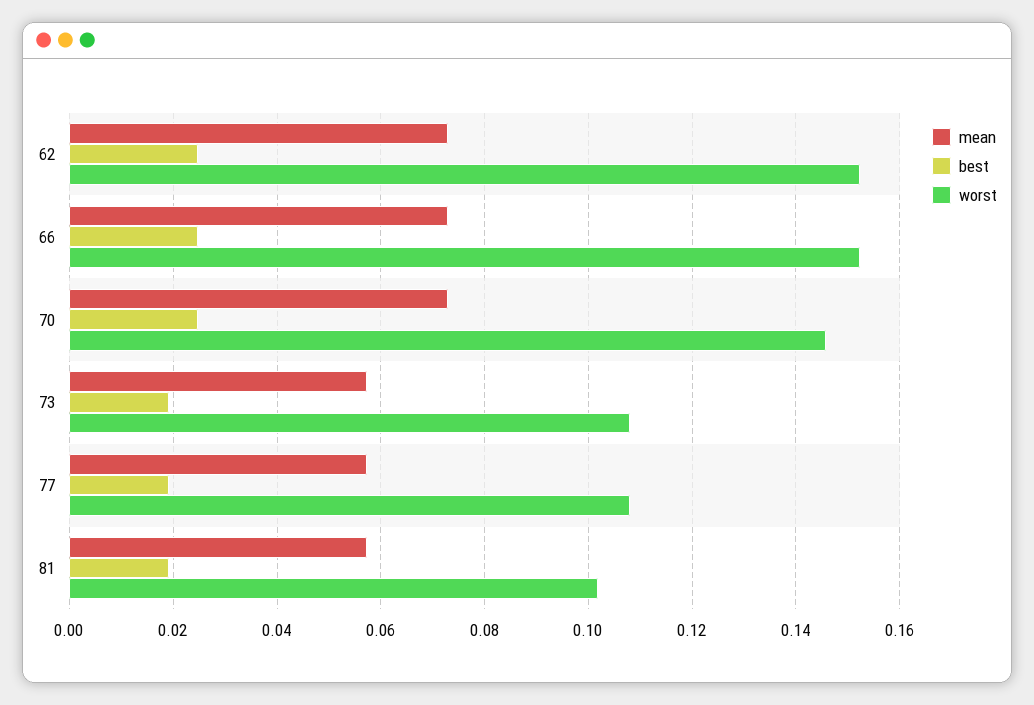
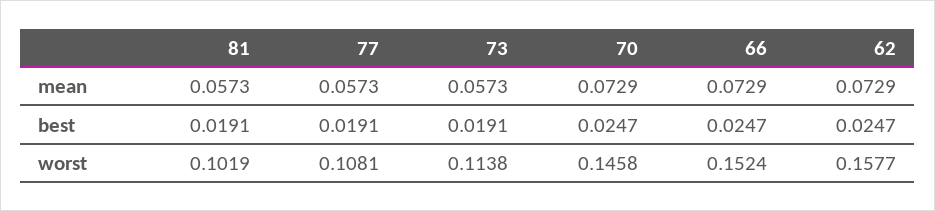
  {
    "mean": {
      "62": 0.0729,
      "66": 0.0729,
      "70": 0.0729,
      "73": 0.0573,
      "77": 0.0573,
      "81": 0.0573
    },
    "best": {
      "62": 0.0247,
      "66": 0.0247,
      "70": 0.0247,
      "73": 0.0191,
      "77": 0.0191,
      "81": 0.0191
    },
    "worst": {
-     "62": 0.152,
+     "62": 0.1577,
      "66": 0.1524,
      "70": 0.1458,
-     "73": 0.108,
+     "73": 0.1138,
      "77": 0.1081,
      "81": 0.1019
    }
  }

